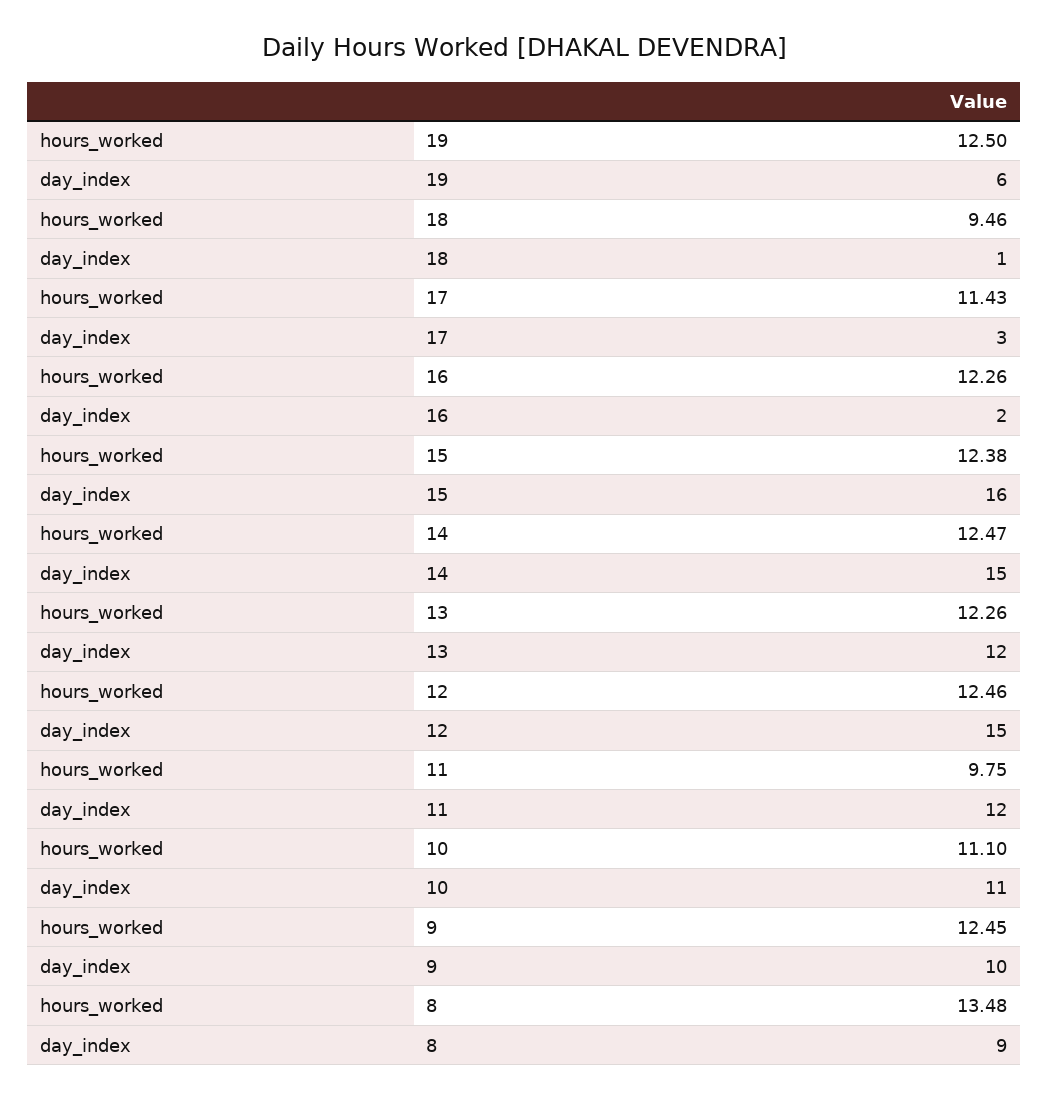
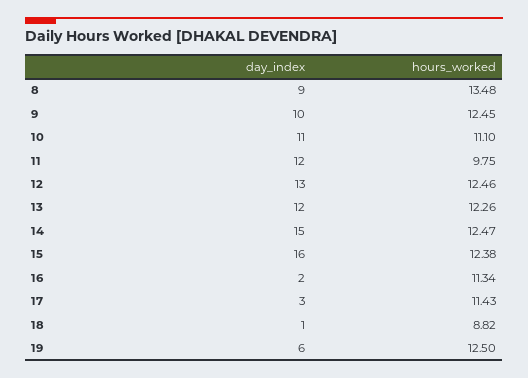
  {
    "hours_worked": {
      "19": 12.5,
-     "18": 9.46,
+     "18": 8.82,
      "17": 11.43,
-     "16": 12.26,
+     "16": 11.34,
      "15": 12.38,
      "14": 12.47,
      "13": 12.26,
      "12": 12.46,
      "11": 9.75,
      "10": 11.1,
      "9": 12.45,
      "8": 13.48
    },
    "day_index": {
      "19": 6,
      "18": 1,
      "17": 3,
      "16": 2,
      "15": 16,
      "14": 15,
      "13": 12,
-     "12": 15,
+     "12": 13,
      "11": 12,
      "10": 11,
      "9": 10,
      "8": 9
    }
  }

